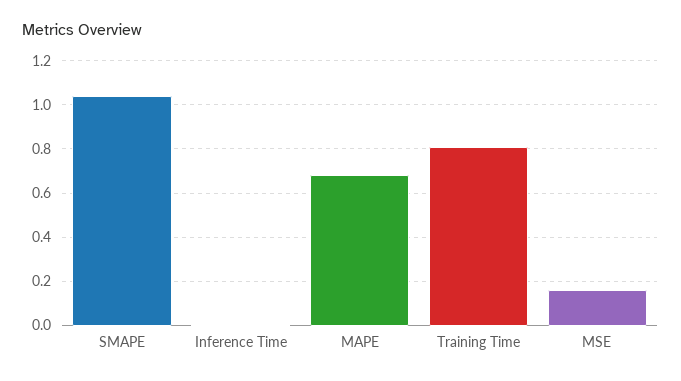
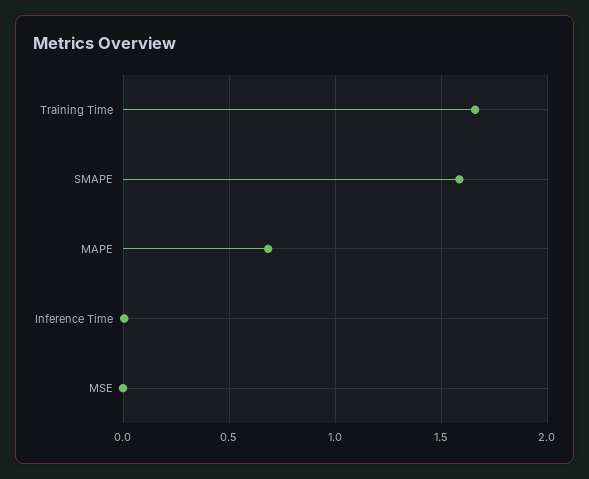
  {
-   "SMAPE": 1.05,
+   "SMAPE": 1.6,
    "Inference Time": 0,
    "MAPE": 0.7,
-   "Training Time": 0.8,
+   "Training Time": 1.65,
-   "MSE": 0.15
+   "MSE": 0
  }

